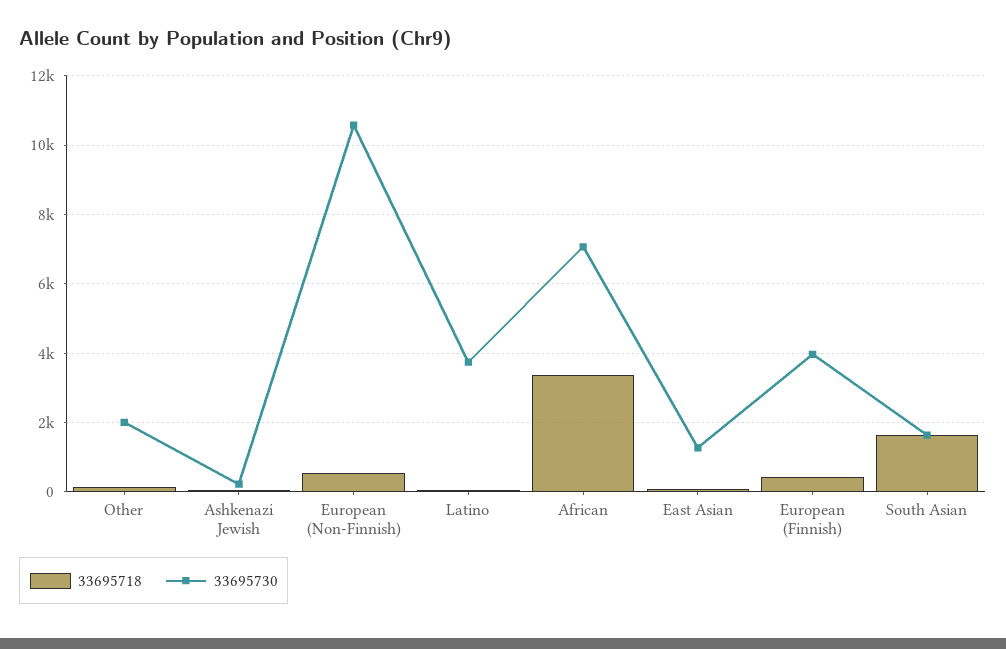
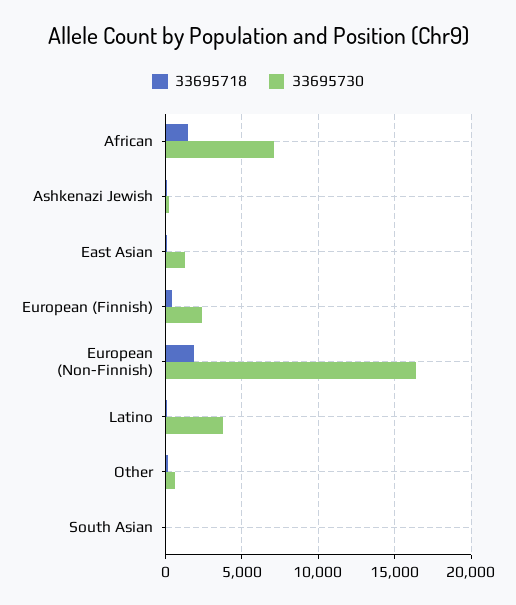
  {
    "33695718": {
      "Other": 200,
      "Ashkenazi Jewish": 0,
-     "European (Non-Finnish)": 600,
+     "European (Non-Finnish)": 2000,
      "Latino": 0,
-     "African": 3400,
+     "African": 1500,
      "East Asian": 0,
      "European (Finnish)": 400,
-     "South Asian": 1600
+     "South Asian": 0
    },
    "33695730": {
-     "Other": 2000,
+     "Other": 500,
      "Ashkenazi Jewish": 200,
-     "European (Non-Finnish)": 10600,
+     "European (Non-Finnish)": 16500,
      "Latino": 3800,
      "African": 7000,
      "East Asian": 1200,
-     "European (Finnish)": 4000,
+     "European (Finnish)": 2500,
-     "South Asian": 1600
+     "South Asian": 0
    }
  }

